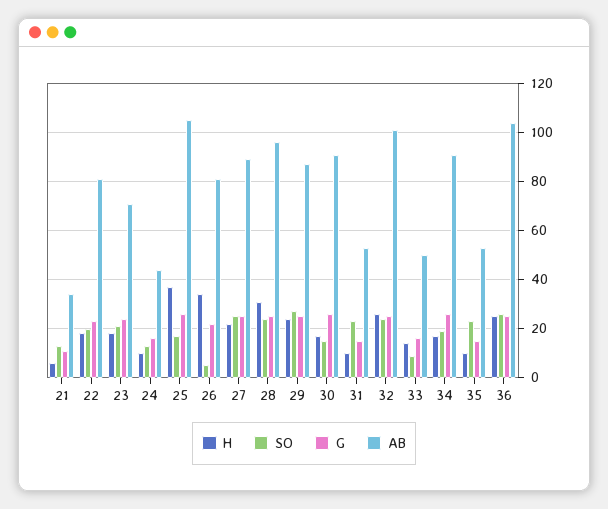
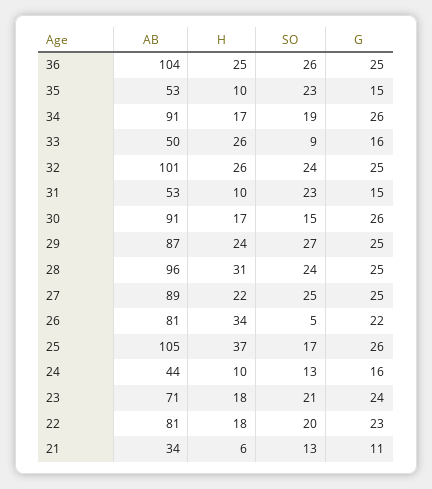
  {
    "H": {
      "21": 6,
      "22": 18,
      "23": 18,
      "24": 10,
      "25": 37,
      "26": 34,
      "27": 22,
      "28": 31,
      "29": 24,
      "30": 17,
      "31": 10,
      "32": 26,
-     "33": 15,
+     "33": 26,
      "34": 17,
      "35": 10,
      "36": 25
    },
    "SO": {
      "21": 13,
      "22": 20,
      "23": 21,
      "24": 13,
      "25": 17,
      "26": 5,
      "27": 25,
      "28": 24,
      "29": 27,
      "30": 15,
      "31": 23,
      "32": 24,
      "33": 9,
      "34": 19,
      "35": 23,
      "36": 26
    },
    "G": {
      "21": 11,
      "22": 23,
      "23": 24,
      "24": 16,
      "25": 26,
      "26": 22,
      "27": 25,
      "28": 25,
      "29": 25,
      "30": 26,
      "31": 15,
      "32": 25,
      "33": 16,
      "34": 26,
      "35": 15,
      "36": 25
    },
    "AB": {
      "21": 34,
      "22": 81,
      "23": 71,
      "24": 44,
      "25": 105,
      "26": 81,
      "27": 89,
      "28": 96,
      "29": 87,
      "30": 91,
      "31": 53,
      "32": 101,
      "33": 50,
      "34": 91,
      "35": 53,
      "36": 104
    }
  }

